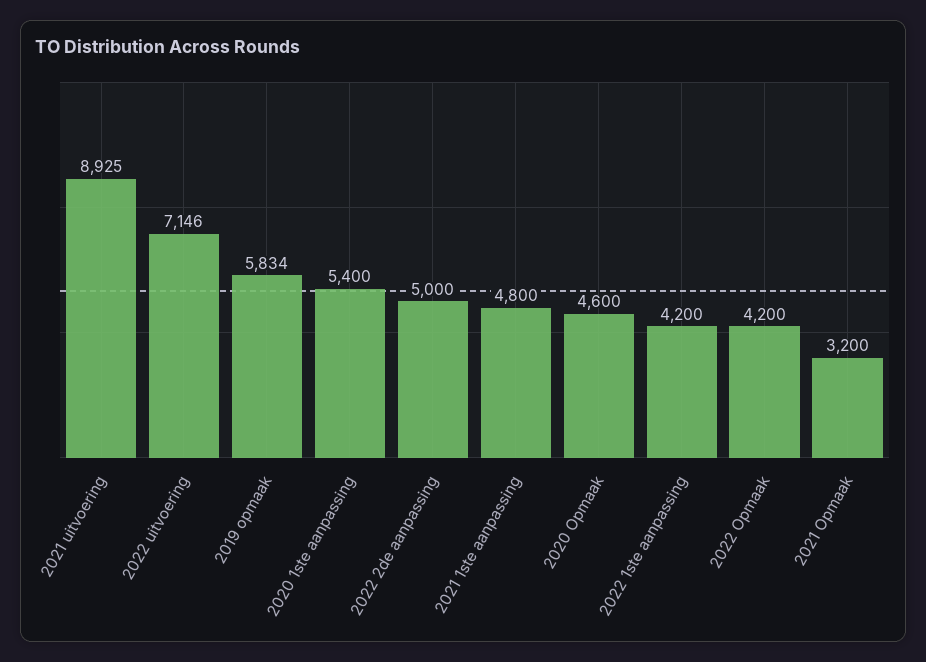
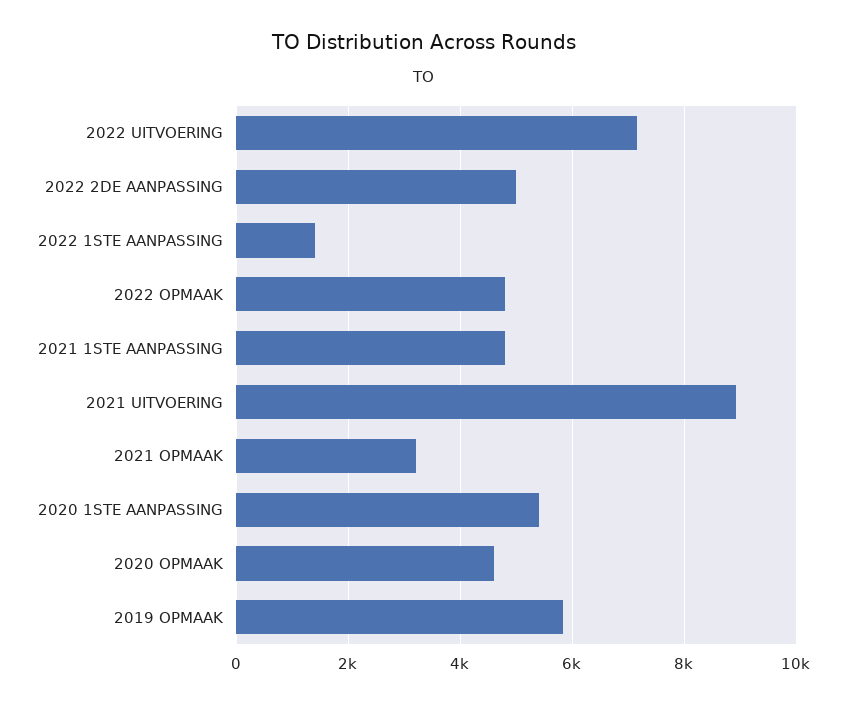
  {
    "2021 uitvoering": 8925,
    "2022 uitvoering": 7146,
    "2019 opmaak": 5834,
    "2020 1ste aanpassing": 5400,
    "2022 2de aanpassing": 5000,
    "2021 1ste aanpassing": 4800,
    "2020 Opmaak": 4600,
-   "2022 1ste aanpassing": 4200,
+   "2022 1ste aanpassing": 1400,
-   "2022 Opmaak": 4200,
+   "2022 Opmaak": 4800,
    "2021 Opmaak": 3200
  }

